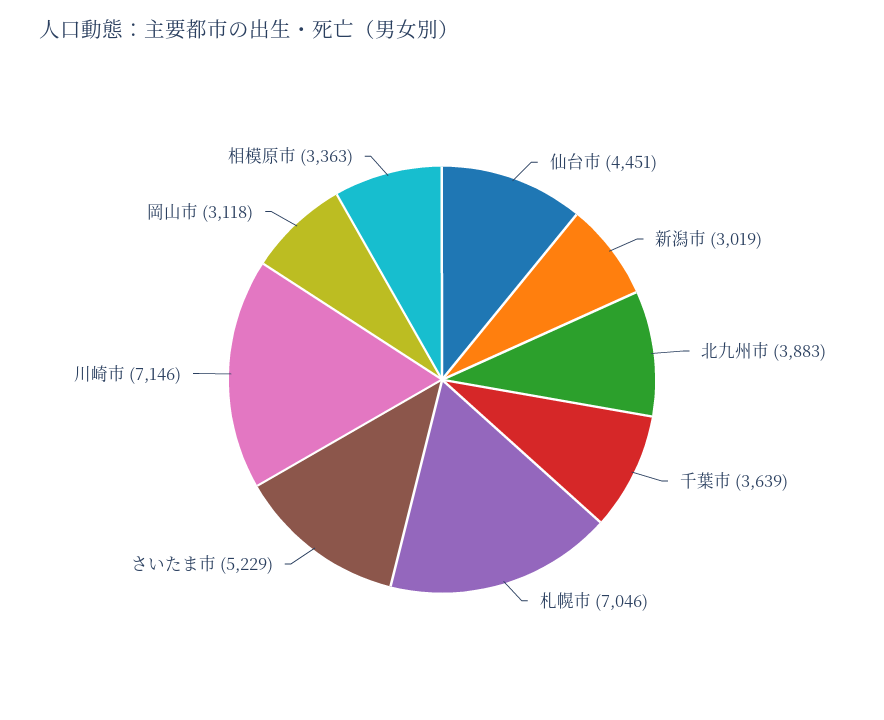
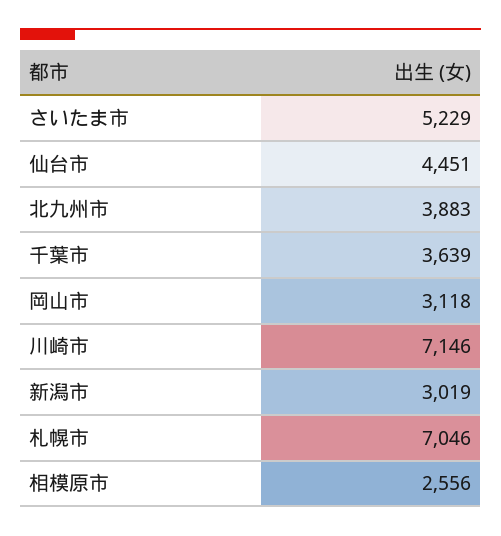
  {
    "仙台市": 4451,
    "新潟市": 3019,
    "北九州市": 3883,
    "千葉市": 3639,
    "札幌市": 7046,
    "さいたま市": 5229,
    "川崎市": 7146,
    "岡山市": 3118,
-   "相模原市": 3363
+   "相模原市": 2556
  }

